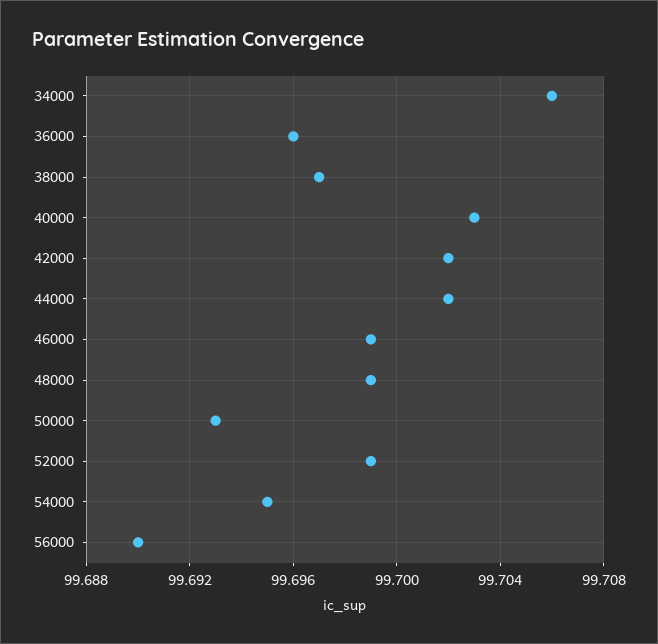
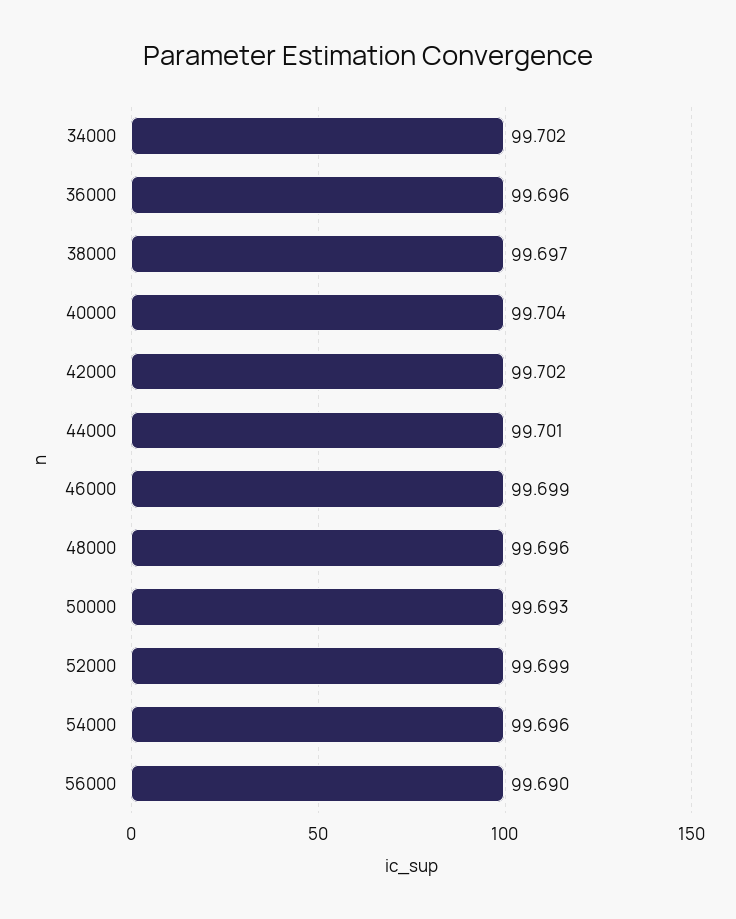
  {
-   "34000": 99.706,
+   "34000": 99.702,
    "36000": 99.696,
    "38000": 99.697,
-   "40000": 99.703,
+   "40000": 99.704,
    "42000": 99.702,
-   "44000": 99.702,
+   "44000": 99.701,
    "46000": 99.699,
-   "48000": 99.699,
+   "48000": 99.696,
    "50000": 99.693,
    "52000": 99.699,
-   "54000": 99.695,
+   "54000": 99.696,
    "56000": 99.69
  }

